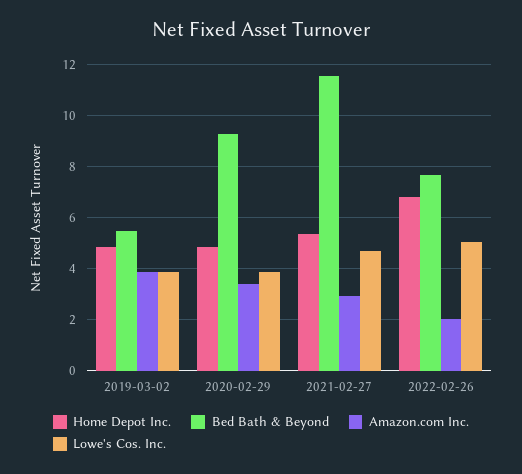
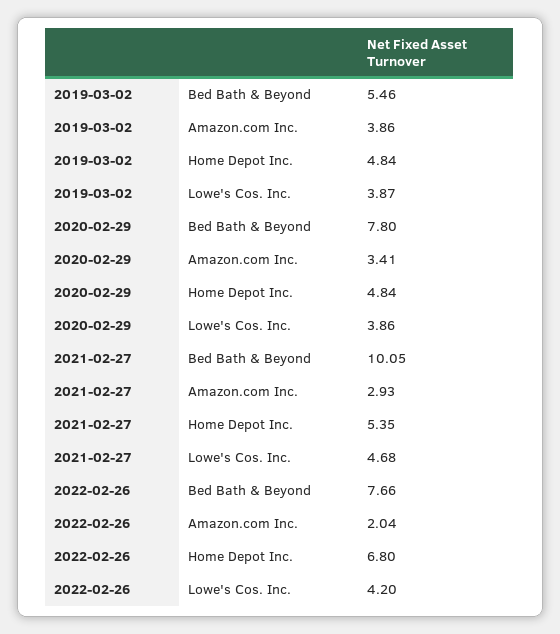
  {
    "Home Depot Inc.": {
      "2019-03-02": 4.84,
      "2020-02-29": 4.84,
      "2021-02-27": 5.35,
      "2022-02-26": 6.8
    },
    "Bed Bath & Beyond": {
      "2019-03-02": 5.46,
-     "2020-02-29": 9.25,
+     "2020-02-29": 7.8,
-     "2021-02-27": 11.5,
+     "2021-02-27": 10.05,
      "2022-02-26": 7.66
    },
    "Amazon.com Inc.": {
      "2019-03-02": 3.86,
      "2020-02-29": 3.41,
      "2021-02-27": 2.93,
      "2022-02-26": 2.04
    },
    "Lowe's Cos. Inc.": {
      "2019-03-02": 3.87,
      "2020-02-29": 3.86,
      "2021-02-27": 4.68,
-     "2022-02-26": 5
+     "2022-02-26": 4.2
    }
  }

